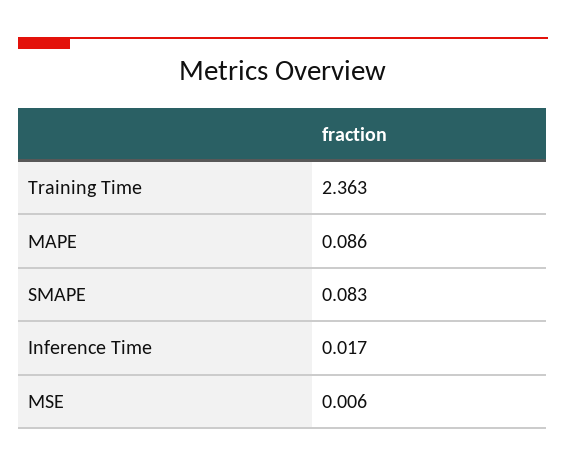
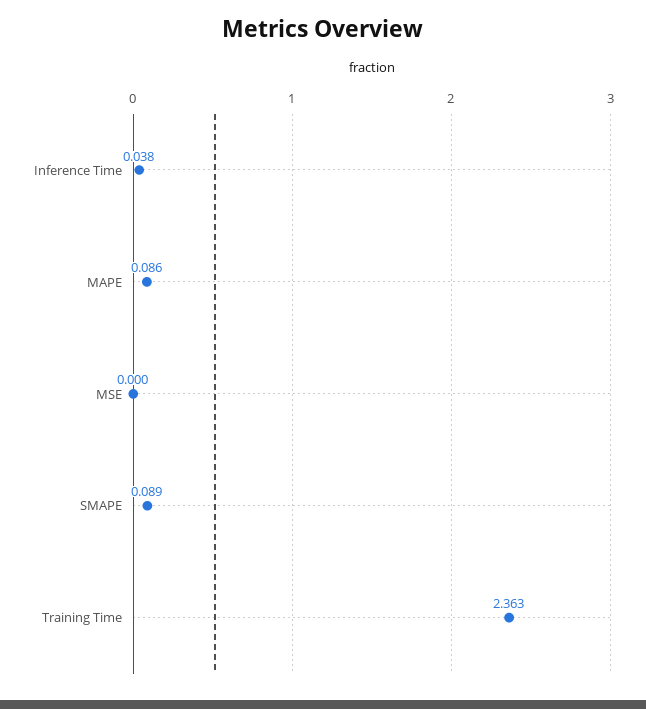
  {
    "Training Time": 2.363,
    "MAPE": 0.086,
-   "SMAPE": 0.083,
+   "SMAPE": 0.089,
-   "Inference Time": 0.017,
+   "Inference Time": 0.038,
-   "MSE": 0.006
+   "MSE": 0
  }

